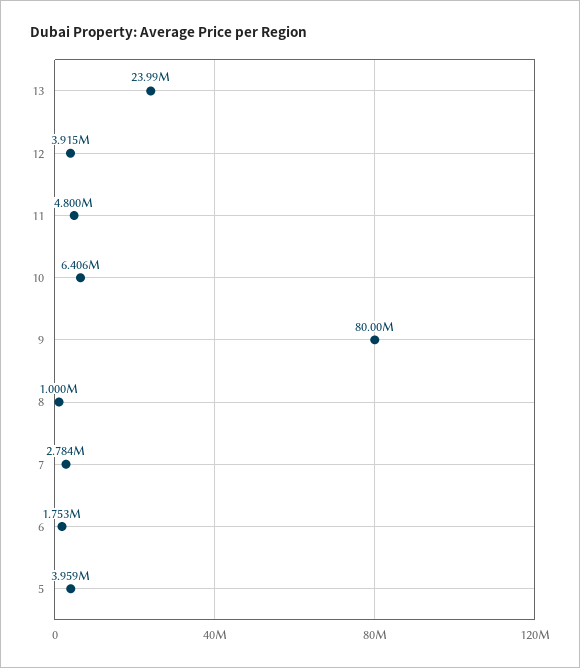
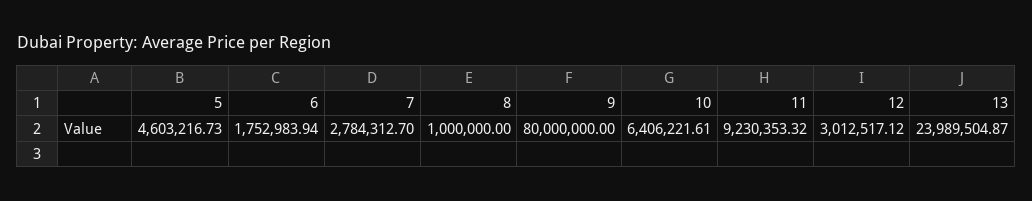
  {
    "13": 23989504.87,
-   "12": 3915000,
+   "12": 3012517.12,
-   "11": 4800000,
+   "11": 9230353.32,
    "10": 6406221.61,
    "9": 80000000,
    "8": 1000000,
    "7": 2784312.7,
    "6": 1752983.94,
-   "5": 3959000
+   "5": 4603216.73
  }

